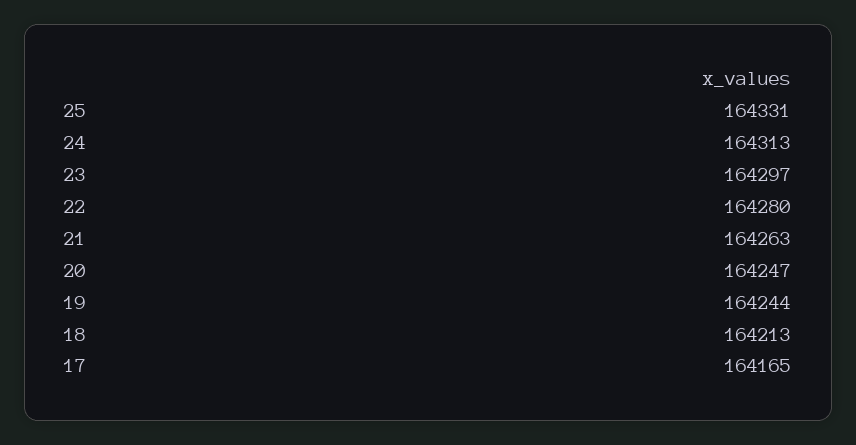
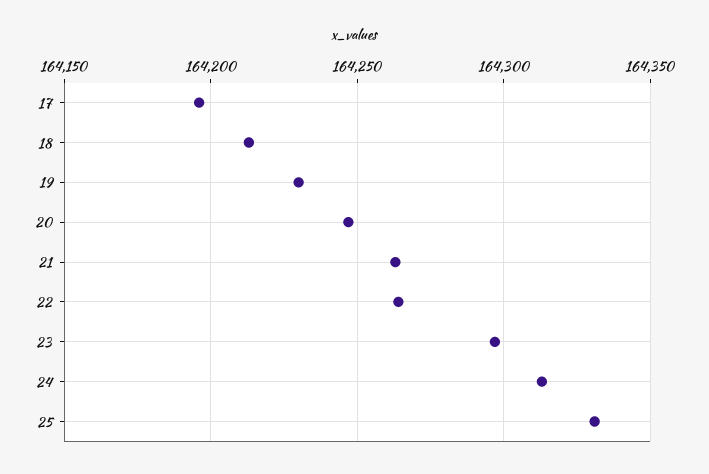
  {
    "25": 164331,
    "24": 164313,
    "23": 164297,
-   "22": 164280,
+   "22": 164265,
    "21": 164263,
    "20": 164247,
-   "19": 164244,
+   "19": 164230,
    "18": 164213,
-   "17": 164165
+   "17": 164195
  }

